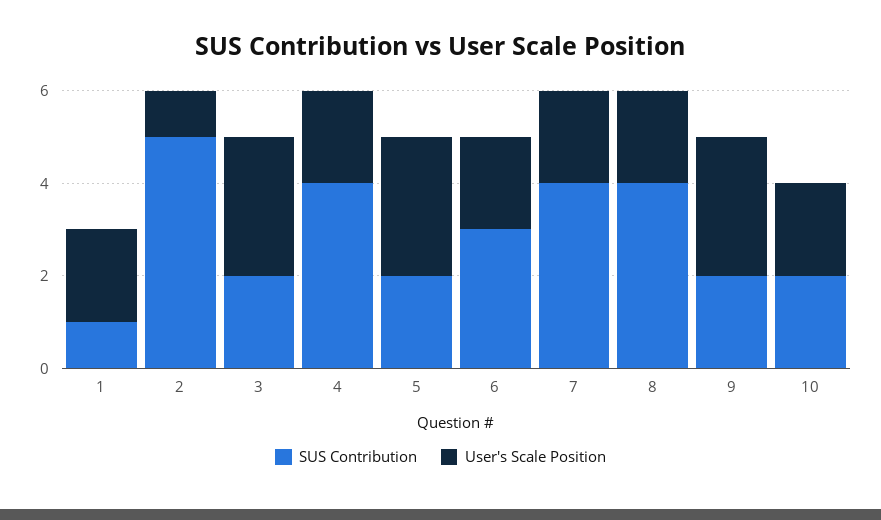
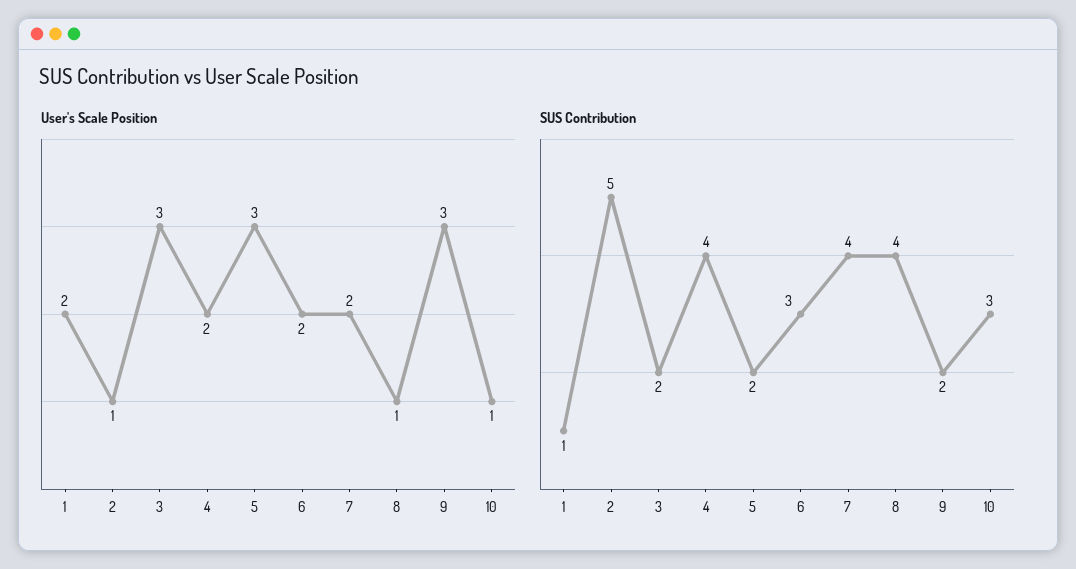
  {
    "SUS Contribution": {
      "1": 1,
      "2": 5,
      "3": 2,
      "4": 4,
      "5": 2,
      "6": 3,
      "7": 4,
      "8": 4,
      "9": 2,
-     "10": 2
+     "10": 3
    },
    "User's Scale Position": {
      "1": 2,
      "2": 1,
      "3": 3,
      "4": 2,
      "5": 3,
      "6": 2,
      "7": 2,
-     "8": 2,
+     "8": 1,
      "9": 3,
-     "10": 2
+     "10": 1
    }
  }

